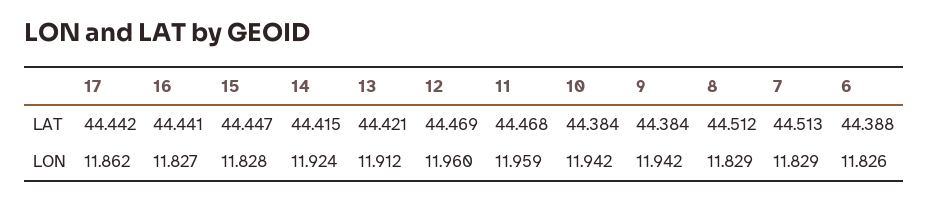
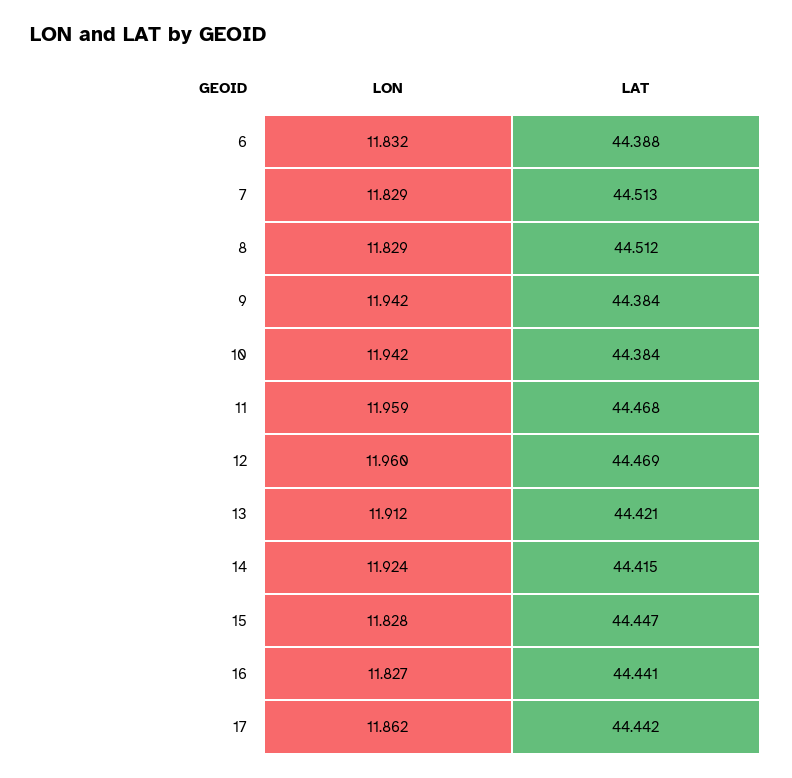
  {
    "17": {
      "LAT": 44.442,
      "LON": 11.862
    },
    "16": {
      "LAT": 44.441,
      "LON": 11.827
    },
    "15": {
      "LAT": 44.447,
      "LON": 11.828
    },
    "14": {
      "LAT": 44.415,
      "LON": 11.924
    },
    "13": {
      "LAT": 44.421,
      "LON": 11.912
    },
    "12": {
      "LAT": 44.469,
      "LON": 11.96
    },
    "11": {
      "LAT": 44.468,
      "LON": 11.959
    },
    "10": {
      "LAT": 44.384,
      "LON": 11.942
    },
    "9": {
      "LAT": 44.384,
      "LON": 11.942
    },
    "8": {
      "LAT": 44.512,
      "LON": 11.829
    },
    "7": {
      "LAT": 44.513,
      "LON": 11.829
    },
    "6": {
      "LAT": 44.388,
-     "LON": 11.826
+     "LON": 11.832
    }
  }

